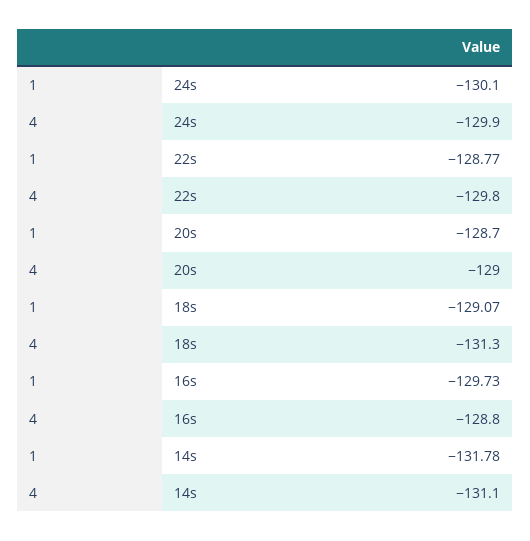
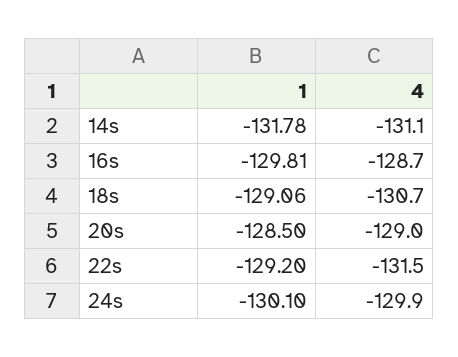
  {
    "1": {
      "24s": -130.1,
-     "22s": -128.77,
+     "22s": -129.2,
-     "20s": -128.7,
+     "20s": -128.5,
-     "18s": -129.07,
+     "18s": -129.06,
-     "16s": -129.73,
+     "16s": -129.81,
      "14s": -131.78
    },
    "4": {
      "24s": -129.9,
-     "22s": -129.8,
+     "22s": -131.5,
      "20s": -129,
-     "18s": -131.3,
+     "18s": -130.7,
-     "16s": -128.8,
+     "16s": -128.7,
      "14s": -131.1
    }
  }

